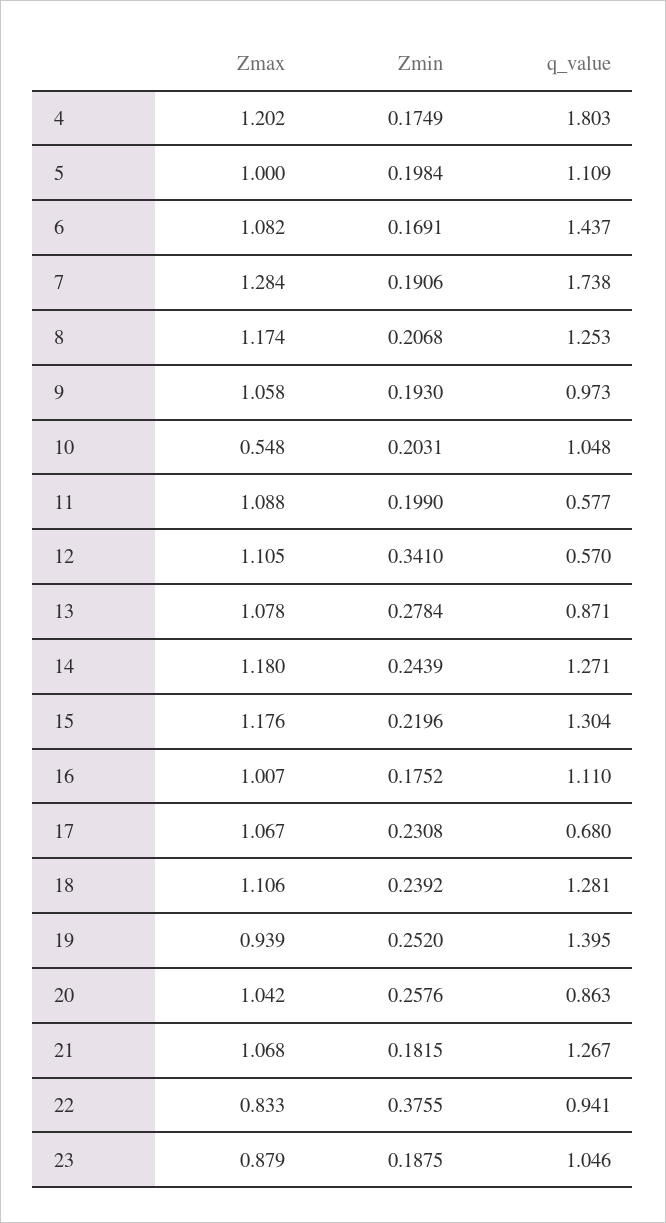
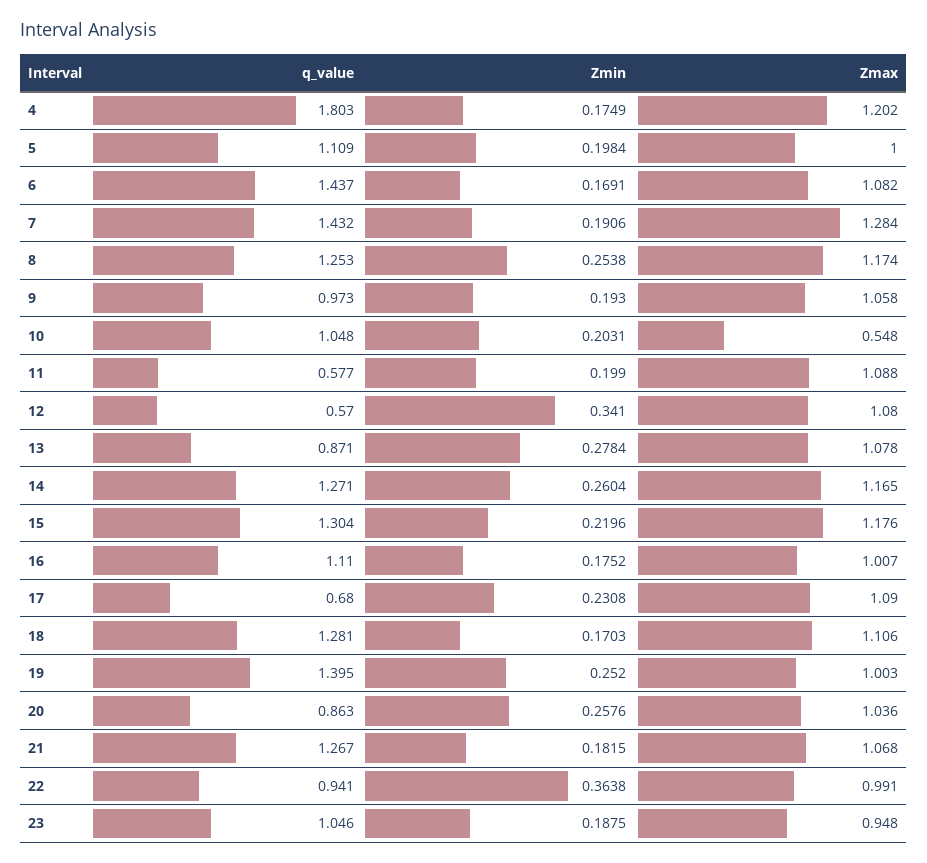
  {
    "Zmax": {
      "4": 1.202,
      "5": 1,
      "6": 1.082,
      "7": 1.284,
      "8": 1.174,
      "9": 1.058,
      "10": 0.548,
      "11": 1.088,
-     "12": 1.105,
+     "12": 1.08,
      "13": 1.078,
-     "14": 1.18,
+     "14": 1.165,
      "15": 1.176,
      "16": 1.007,
-     "17": 1.067,
+     "17": 1.09,
      "18": 1.106,
-     "19": 0.939,
+     "19": 1.003,
-     "20": 1.042,
+     "20": 1.036,
      "21": 1.068,
-     "22": 0.833,
+     "22": 0.991,
-     "23": 0.879
+     "23": 0.948
    },
    "Zmin": {
      "4": 0.1749,
      "5": 0.1984,
      "6": 0.1691,
      "7": 0.1906,
-     "8": 0.2068,
+     "8": 0.2538,
      "9": 0.193,
      "10": 0.2031,
      "11": 0.199,
      "12": 0.341,
      "13": 0.2784,
-     "14": 0.2439,
+     "14": 0.2604,
      "15": 0.2196,
      "16": 0.1752,
      "17": 0.2308,
-     "18": 0.2392,
+     "18": 0.1703,
      "19": 0.252,
      "20": 0.2576,
      "21": 0.1815,
-     "22": 0.3755,
+     "22": 0.3638,
      "23": 0.1875
    },
    "q_value": {
      "4": 1.803,
      "5": 1.109,
      "6": 1.437,
-     "7": 1.738,
+     "7": 1.432,
      "8": 1.253,
      "9": 0.973,
      "10": 1.048,
      "11": 0.577,
      "12": 0.57,
      "13": 0.871,
      "14": 1.271,
      "15": 1.304,
      "16": 1.11,
      "17": 0.68,
      "18": 1.281,
      "19": 1.395,
      "20": 0.863,
      "21": 1.267,
      "22": 0.941,
      "23": 1.046
    }
  }

